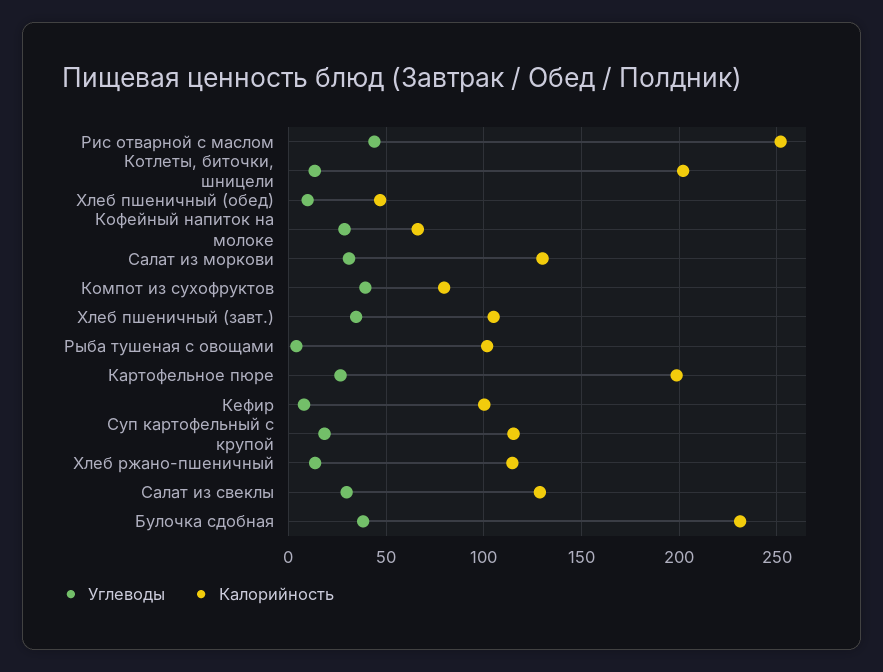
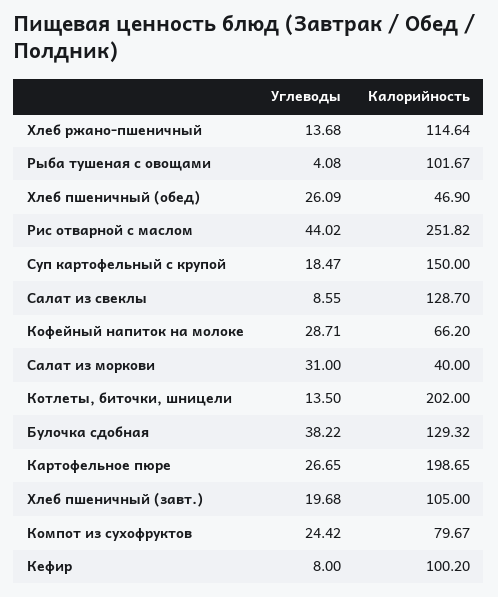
  {
    "Углеводы": {
      "Рис отварной с маслом": 44.02,
      "Котлеты, биточки, шницели": 13.5,
-     "Хлеб пшеничный (обед)": 10,
+     "Хлеб пшеничный (обед)": 26.09,
      "Кофейный напиток на молоке": 28.71,
      "Салат из моркови": 31,
-     "Компот из сухофруктов": 40,
+     "Компот из сухофруктов": 24.42,
-     "Хлеб пшеничный (завт.)": 35,
+     "Хлеб пшеничный (завт.)": 19.68,
      "Рыба тушеная с овощами": 4.08,
      "Картофельное пюре": 26.65,
      "Кефир": 8,
      "Суп картофельный с крупой": 18.47,
      "Хлеб ржано-пшеничный": 13.68,
-     "Салат из свеклы": 30,
+     "Салат из свеклы": 8.55,
      "Булочка сдобная": 38.22
    },
    "Калорийность": {
      "Рис отварной с маслом": 251.82,
      "Котлеты, биточки, шницели": 202,
      "Хлеб пшеничный (обед)": 46.9,
      "Кофейный напиток на молоке": 66.2,
-     "Салат из моркови": 130,
+     "Салат из моркови": 40,
      "Компот из сухофруктов": 79.67,
      "Хлеб пшеничный (завт.)": 105,
      "Рыба тушеная с овощами": 101.67,
      "Картофельное пюре": 198.65,
      "Кефир": 100.2,
-     "Суп картофельный с крупой": 115,
+     "Суп картофельный с крупой": 150,
      "Хлеб ржано-пшеничный": 114.64,
      "Салат из свеклы": 128.7,
-     "Булочка сдобная": 230
+     "Булочка сдобная": 129.32
    }
  }

